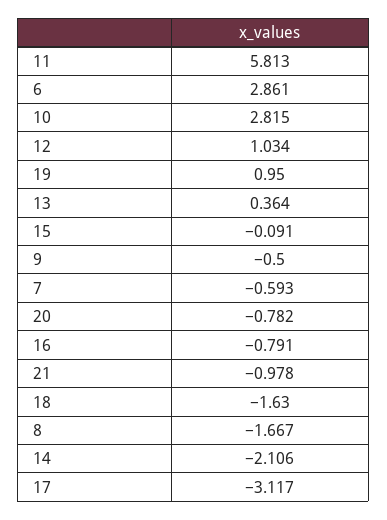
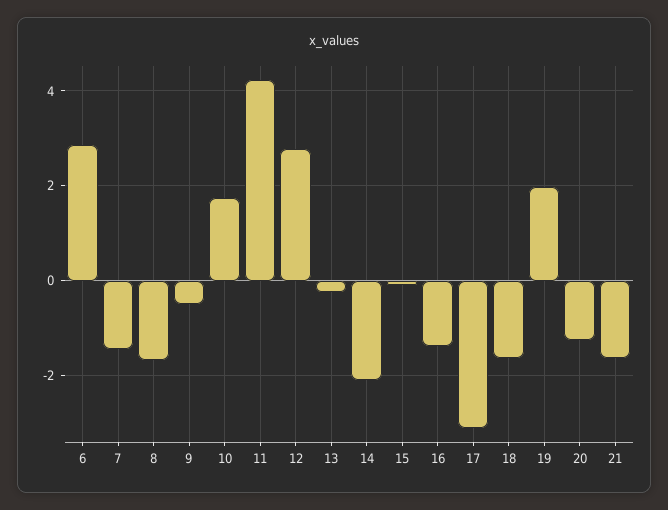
  {
-   "11": 5.813,
+   "11": 4.2,
    "6": 2.861,
-   "10": 2.815,
+   "10": 1.8,
-   "12": 1.034,
+   "12": 2.8,
-   "19": 0.95,
+   "19": 2,
-   "13": 0.364,
+   "13": -0.2,
    "15": -0.091,
    "9": -0.5,
-   "7": -0.593,
+   "7": -1.4,
-   "20": -0.782,
+   "20": -1.2,
-   "16": -0.791,
+   "16": -1.4,
-   "21": -0.978,
+   "21": -1.6,
    "18": -1.63,
    "8": -1.667,
    "14": -2.106,
    "17": -3.117
  }

